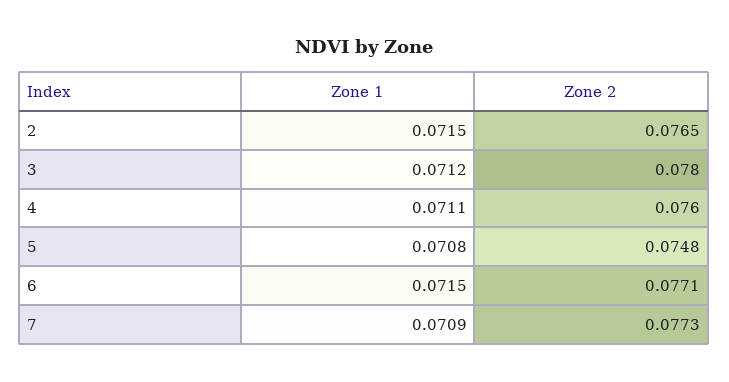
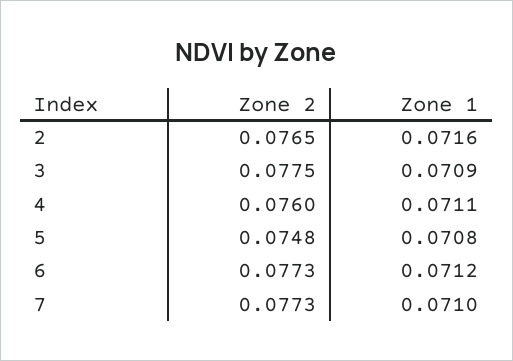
  {
    "Zone 1": {
-     "2": 0.0715,
+     "2": 0.0716,
-     "3": 0.0712,
+     "3": 0.0709,
      "4": 0.0711,
      "5": 0.0708,
-     "6": 0.0715,
+     "6": 0.0712,
-     "7": 0.0709
+     "7": 0.071
    },
    "Zone 2": {
      "2": 0.0765,
-     "3": 0.078,
+     "3": 0.0775,
      "4": 0.076,
      "5": 0.0748,
-     "6": 0.0771,
+     "6": 0.0773,
      "7": 0.0773
    }
  }

